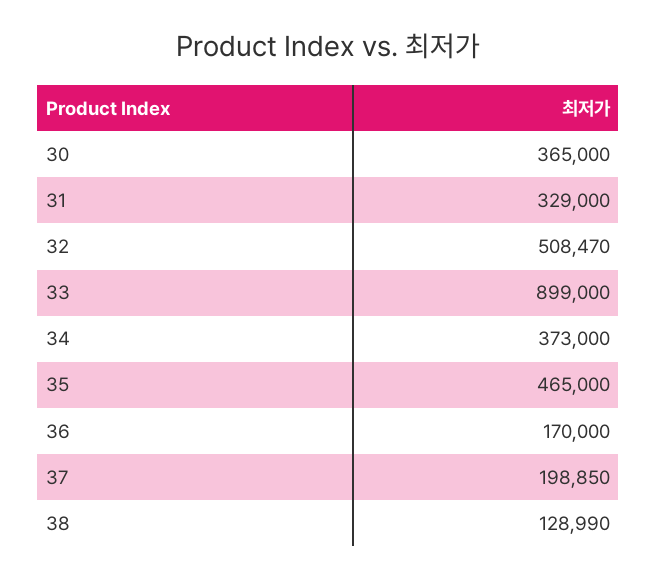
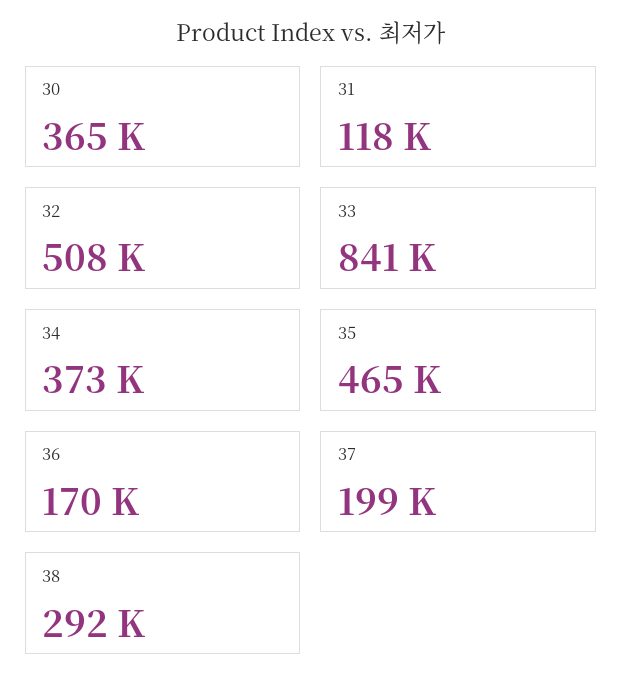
  {
    "30": 365000,
-   "31": 329000,
+   "31": 118000,
    "32": 508470,
-   "33": 899000,
+   "33": 841000,
    "34": 373000,
    "35": 465000,
    "36": 170000,
    "37": 198850,
-   "38": 128990
+   "38": 292000
  }

